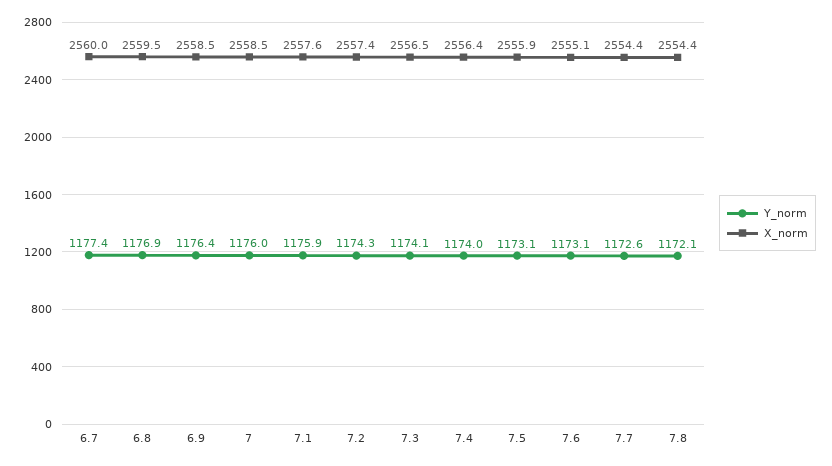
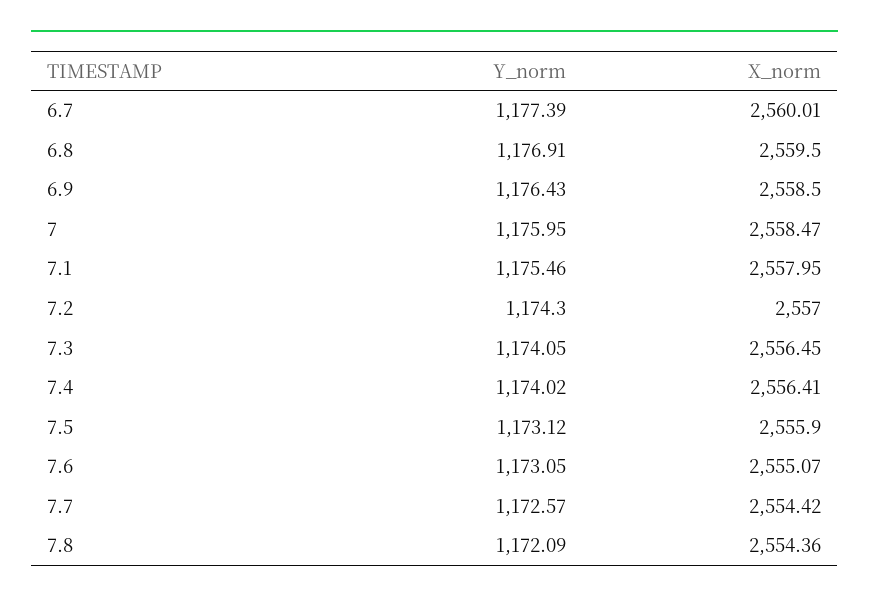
  {
    "Y_norm": {
      "6.7": 1177.39,
      "6.8": 1176.91,
      "6.9": 1176.43,
      "7": 1175.95,
-     "7.1": 1175.9,
+     "7.1": 1175.46,
      "7.2": 1174.3,
      "7.3": 1174.05,
      "7.4": 1174.02,
      "7.5": 1173.12,
      "7.6": 1173.05,
      "7.7": 1172.57,
      "7.8": 1172.09
    },
    "X_norm": {
      "6.7": 2560.01,
      "6.8": 2559.5,
      "6.9": 2558.5,
      "7": 2558.47,
-     "7.1": 2557.6,
+     "7.1": 2557.95,
-     "7.2": 2557.4,
+     "7.2": 2557,
      "7.3": 2556.45,
      "7.4": 2556.41,
      "7.5": 2555.9,
      "7.6": 2555.07,
      "7.7": 2554.42,
      "7.8": 2554.36
    }
  }

